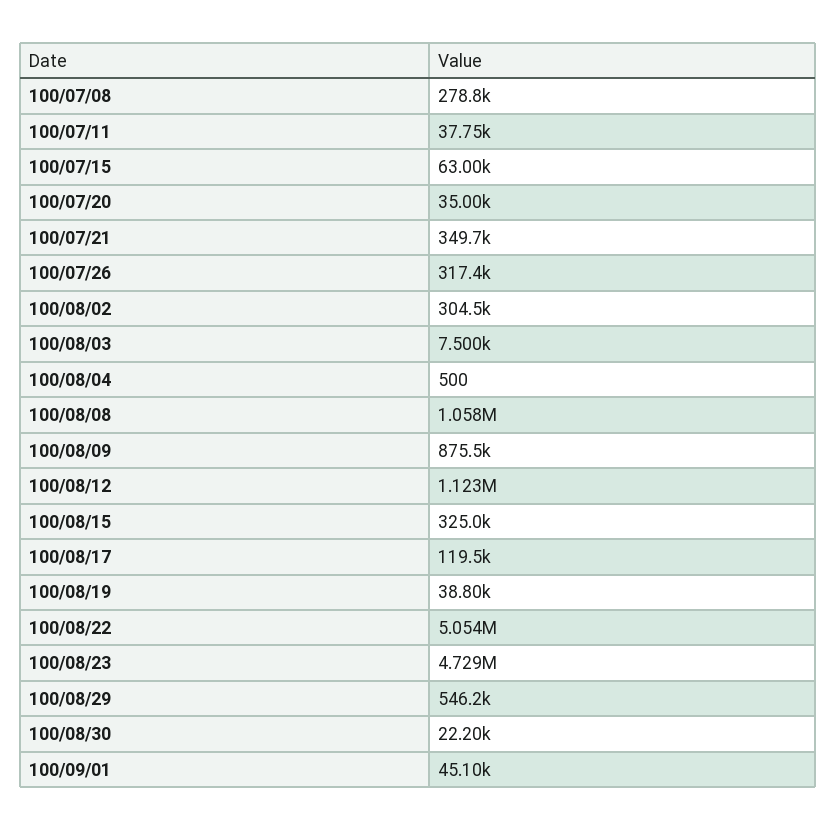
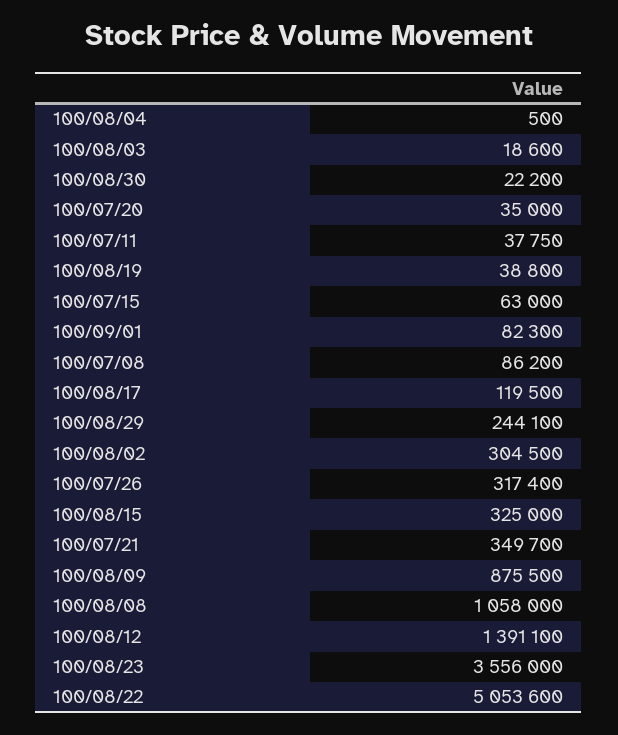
  {
-   "100/07/08": 278800,
+   "100/07/08": 86200,
    "100/07/11": 37750,
    "100/07/15": 63000,
    "100/07/20": 35000,
    "100/07/21": 349700,
    "100/07/26": 317400,
    "100/08/02": 304500,
-   "100/08/03": 7500,
+   "100/08/03": 18600,
    "100/08/04": 500,
    "100/08/08": 1058000,
    "100/08/09": 875500,
-   "100/08/12": 1123000,
+   "100/08/12": 1391100,
    "100/08/15": 325000,
    "100/08/17": 119500,
    "100/08/19": 38800,
    "100/08/22": 5053600,
-   "100/08/23": 4729000,
+   "100/08/23": 3556000,
-   "100/08/29": 546200,
+   "100/08/29": 244100,
    "100/08/30": 22200,
-   "100/09/01": 45100
+   "100/09/01": 82300
  }

